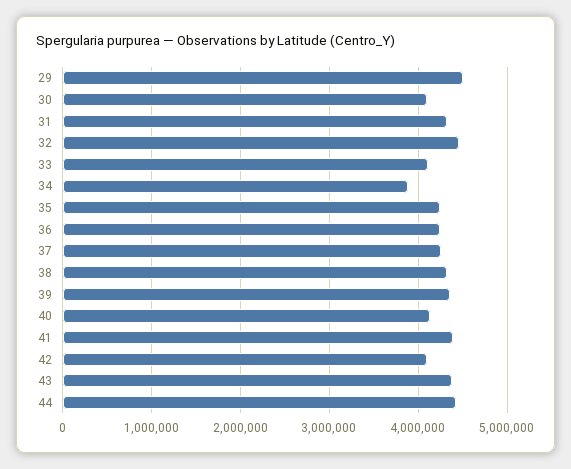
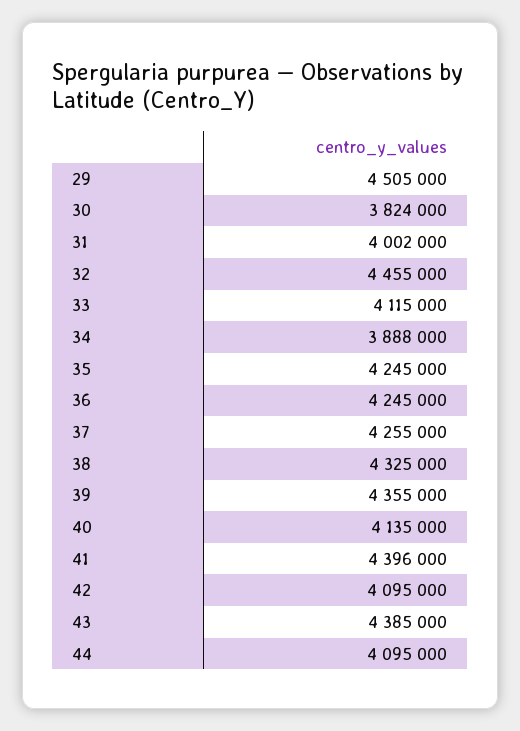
  {
    "29": 4505000,
-   "30": 4100000,
+   "30": 3824000,
-   "31": 4300000,
+   "31": 4002000,
    "32": 4455000,
    "33": 4115000,
    "34": 3888000,
    "35": 4245000,
    "36": 4245000,
    "37": 4255000,
    "38": 4325000,
    "39": 4355000,
    "40": 4135000,
    "41": 4396000,
    "42": 4095000,
    "43": 4385000,
-   "44": 4400000
+   "44": 4095000
  }

